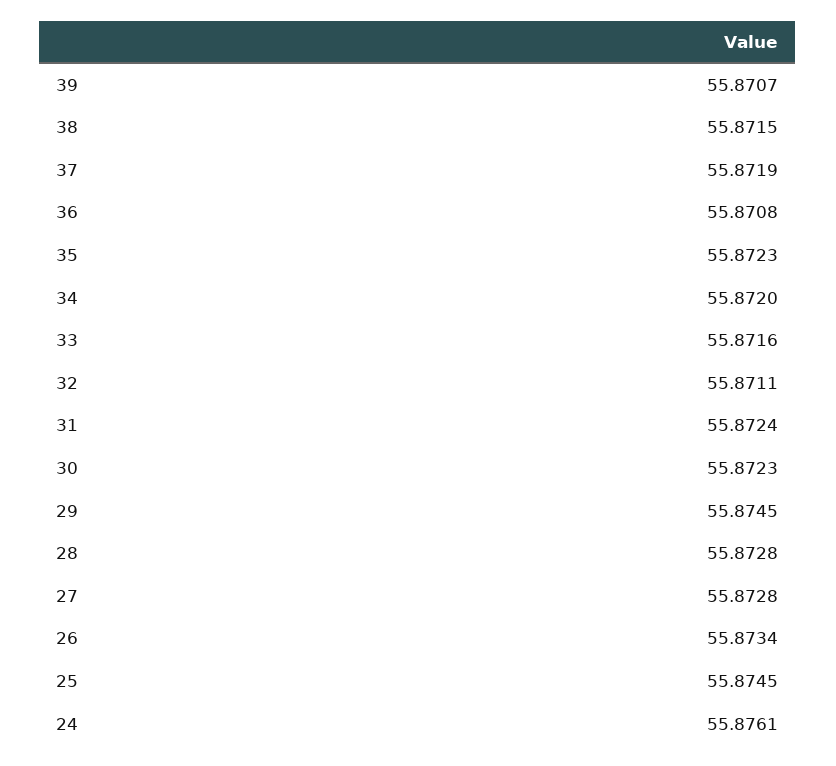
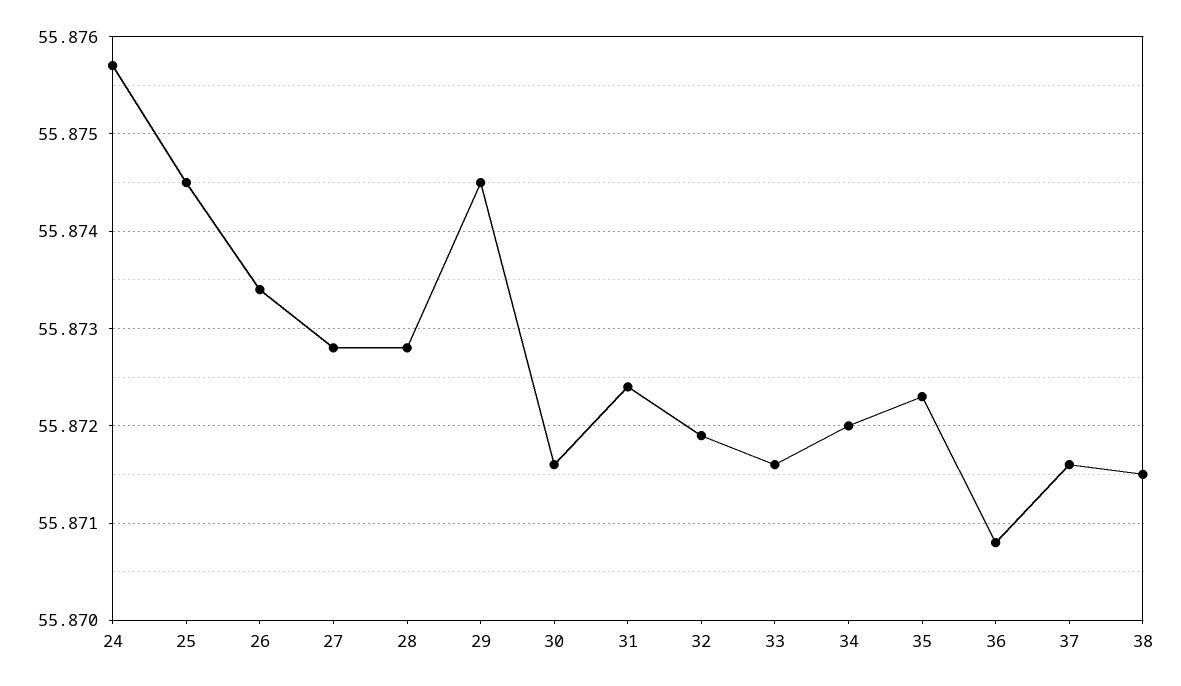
  {
-   "39": 55.8707,
    "38": 55.8715,
-   "37": 55.8719,
+   "37": 55.8716,
    "36": 55.8708,
    "35": 55.8723,
    "34": 55.872,
    "33": 55.8716,
-   "32": 55.8711,
+   "32": 55.8719,
    "31": 55.8724,
-   "30": 55.8723,
+   "30": 55.8716,
    "29": 55.8745,
    "28": 55.8728,
    "27": 55.8728,
    "26": 55.8734,
    "25": 55.8745,
-   "24": 55.8761
+   "24": 55.8757
  }

